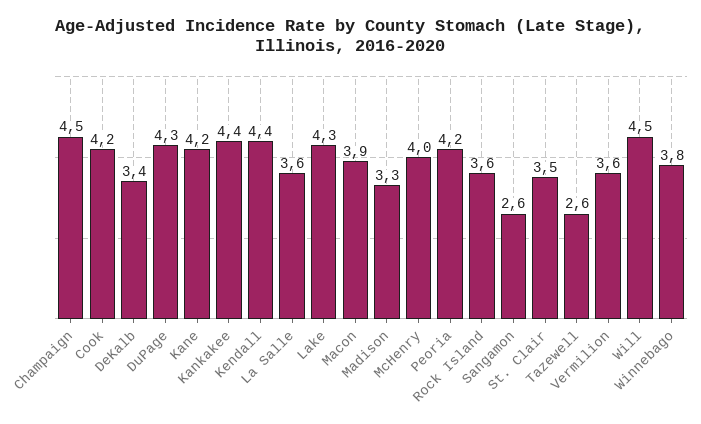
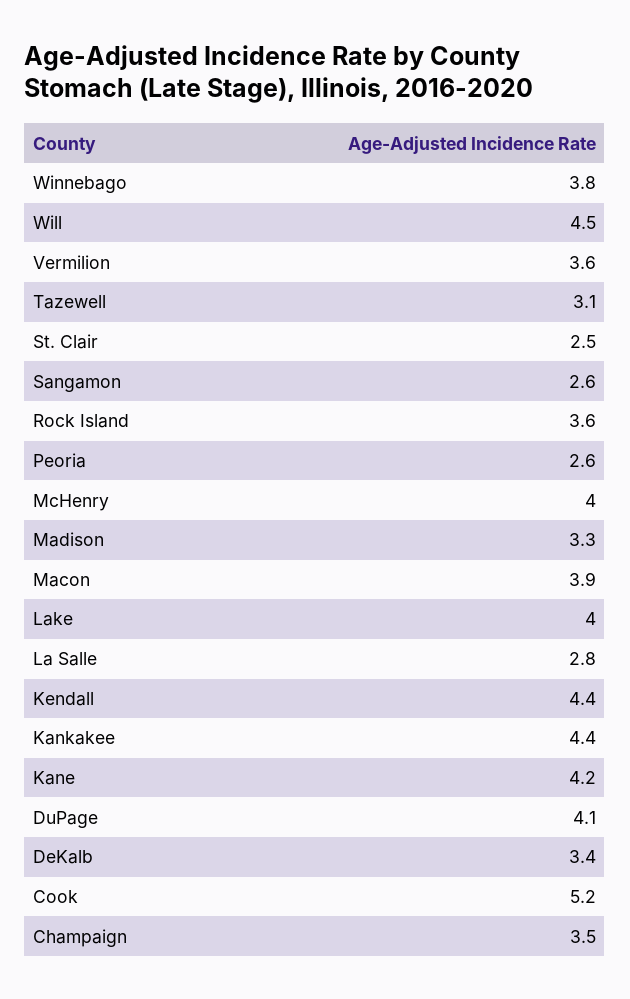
  {
-   "Champaign": 4.5,
+   "Champaign": 3.5,
-   "Cook": 4.2,
+   "Cook": 5.2,
    "DeKalb": 3.4,
-   "DuPage": 4.3,
+   "DuPage": 4.1,
    "Kane": 4.2,
    "Kankakee": 4.4,
    "Kendall": 4.4,
-   "La Salle": 3.6,
+   "La Salle": 2.8,
-   "Lake": 4.3,
+   "Lake": 4,
    "Macon": 3.9,
    "Madison": 3.3,
    "McHenry": 4,
-   "Peoria": 4.2,
+   "Peoria": 2.6,
    "Rock Island": 3.6,
    "Sangamon": 2.6,
-   "St. Clair": 3.5,
+   "St. Clair": 2.5,
-   "Tazewell": 2.6,
+   "Tazewell": 3.1,
    "Vermilion": 3.6,
    "Will": 4.5,
    "Winnebago": 3.8
  }

